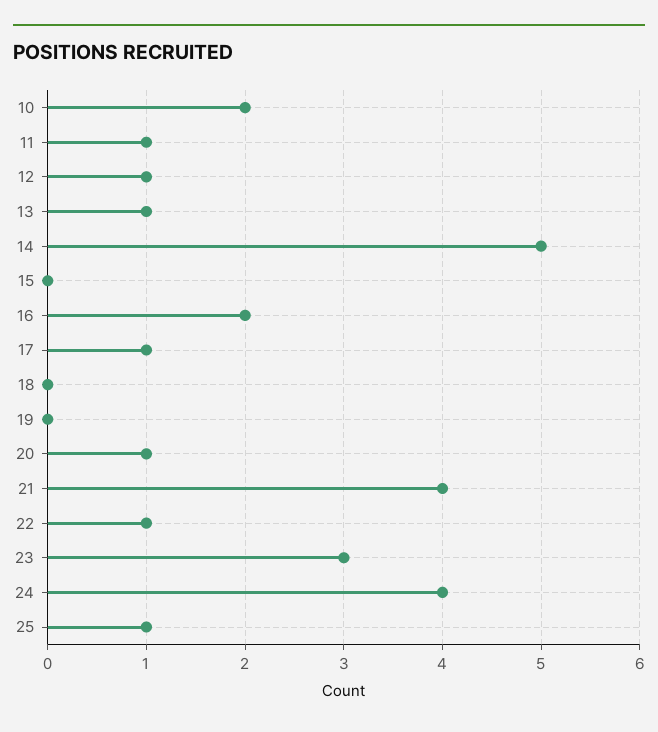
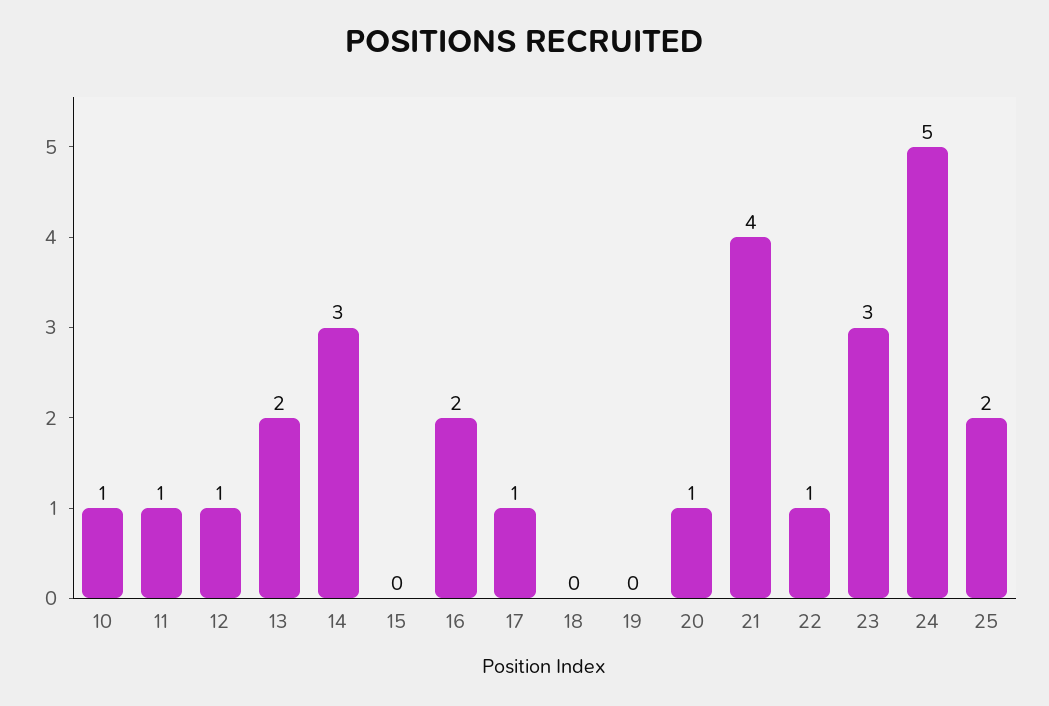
  {
-   "10": 2,
+   "10": 1,
    "11": 1,
    "12": 1,
-   "13": 1,
+   "13": 2,
-   "14": 5,
+   "14": 3,
    "15": 0,
    "16": 2,
    "17": 1,
    "18": 0,
    "19": 0,
    "20": 1,
    "21": 4,
    "22": 1,
    "23": 3,
-   "24": 4,
+   "24": 5,
-   "25": 1
+   "25": 2
  }

